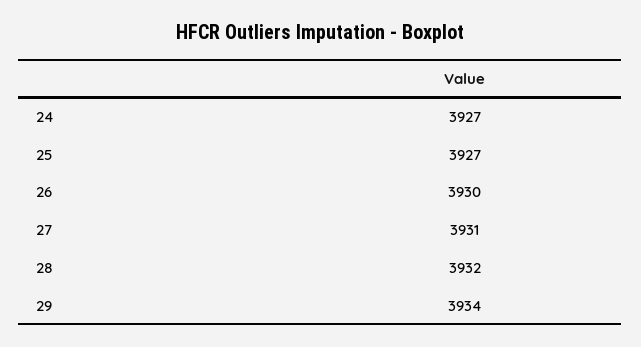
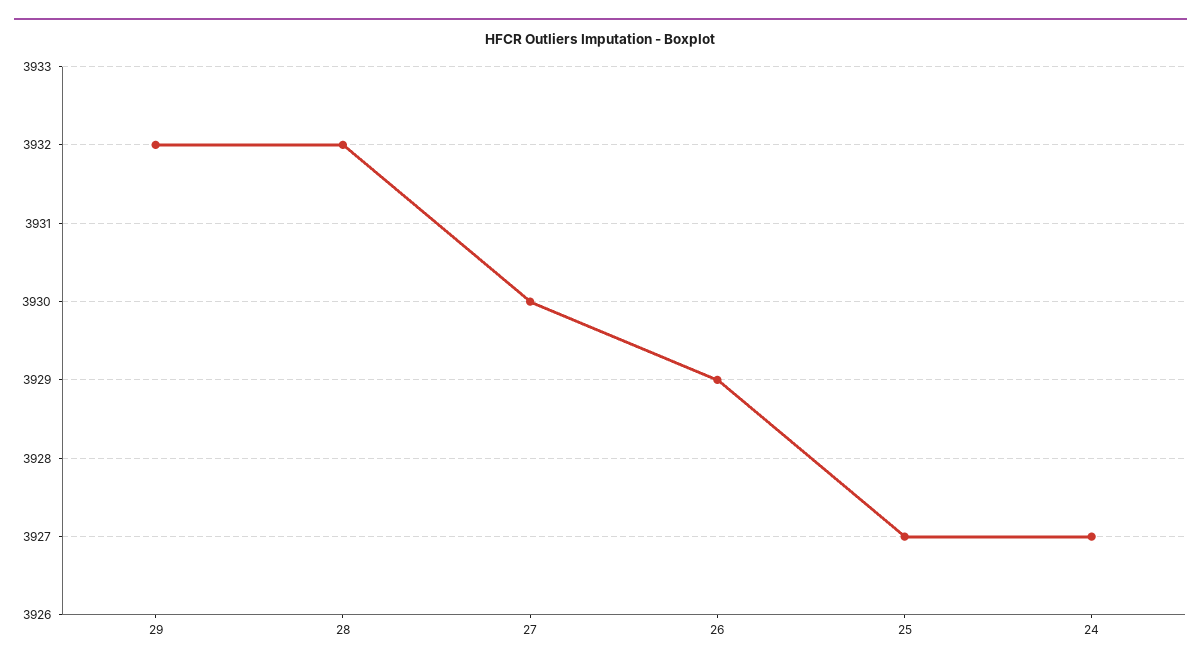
  {
    "24": 3927,
    "25": 3927,
-   "26": 3930,
+   "26": 3929,
-   "27": 3931,
+   "27": 3930,
    "28": 3932,
-   "29": 3934
+   "29": 3932
  }

